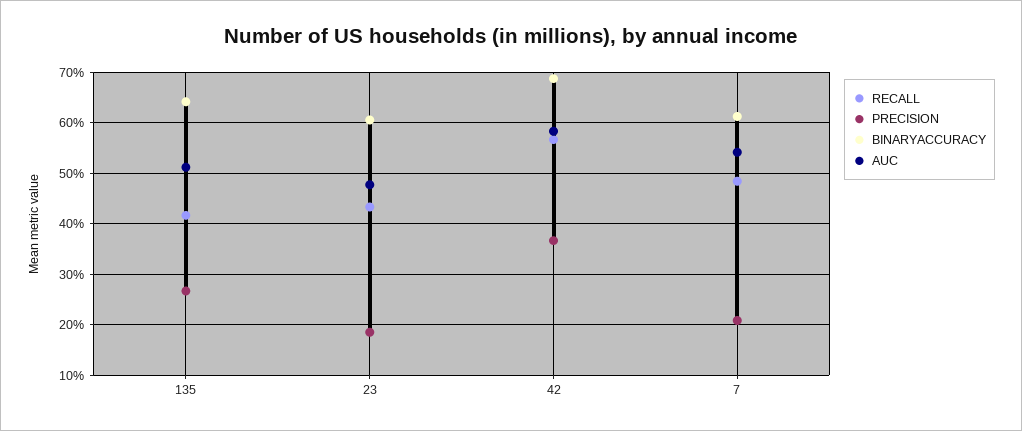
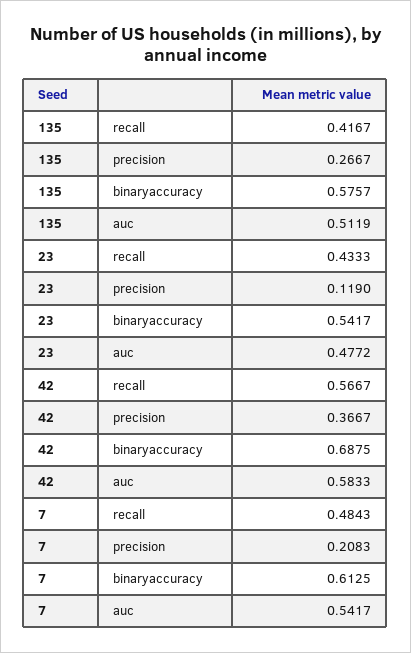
  {
    "RECALL": {
      "135": 0.4167,
      "23": 0.4333,
      "42": 0.5667,
      "7": 0.4843
    },
    "PRECISION": {
      "135": 0.2667,
-     "23": 0.18,
+     "23": 0.119,
      "42": 0.3667,
      "7": 0.2083
    },
    "BINARYACCURACY": {
-     "135": 0.64,
+     "135": 0.5757,
-     "23": 0.6,
+     "23": 0.5417,
      "42": 0.6875,
      "7": 0.6125
    },
    "AUC": {
      "135": 0.5119,
      "23": 0.4772,
      "42": 0.5833,
      "7": 0.5417
    }
  }

